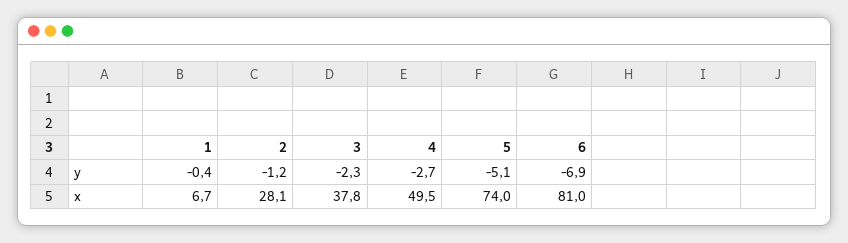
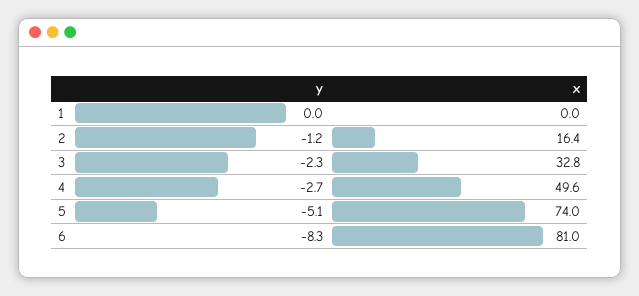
  {
    "1": {
-     "y": -0.4,
+     "y": 0,
-     "x": 6.7
+     "x": 0
    },
    "2": {
      "y": -1.2,
-     "x": 28.1
+     "x": 16.4
    },
    "3": {
      "y": -2.3,
-     "x": 37.8
+     "x": 32.8
    },
    "4": {
      "y": -2.7,
-     "x": 49.5
+     "x": 49.6
    },
    "5": {
      "y": -5.1,
      "x": 74
    },
    "6": {
-     "y": -6.9,
+     "y": -8.3,
      "x": 81
    }
  }

